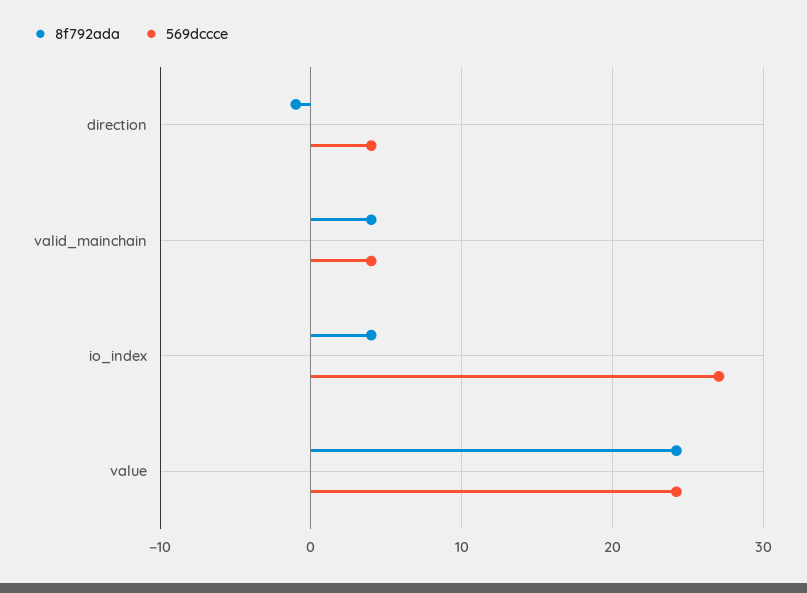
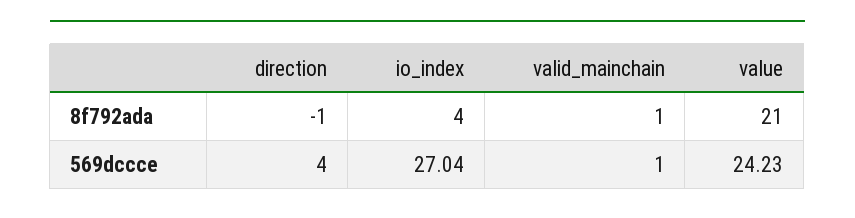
  {
    "8f792ada": {
      "direction": -1,
-     "valid_mainchain": 4,
+     "valid_mainchain": 1,
      "io_index": 4,
-     "value": 24
+     "value": 21
    },
    "569dccce": {
      "direction": 4,
-     "valid_mainchain": 4,
+     "valid_mainchain": 1,
      "io_index": 27.04,
      "value": 24.23
    }
  }

